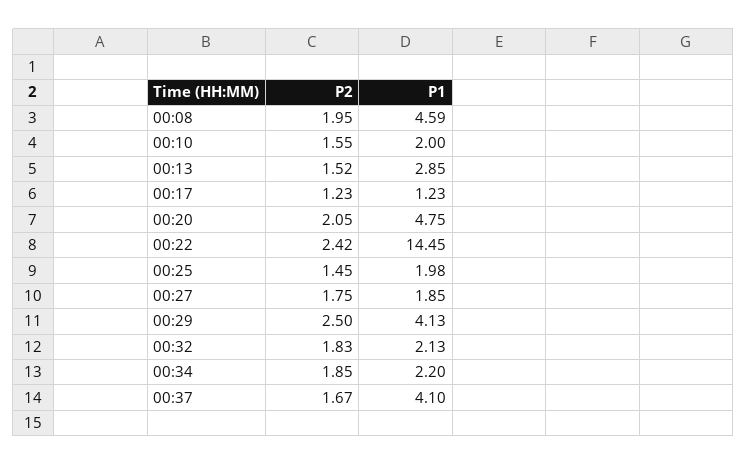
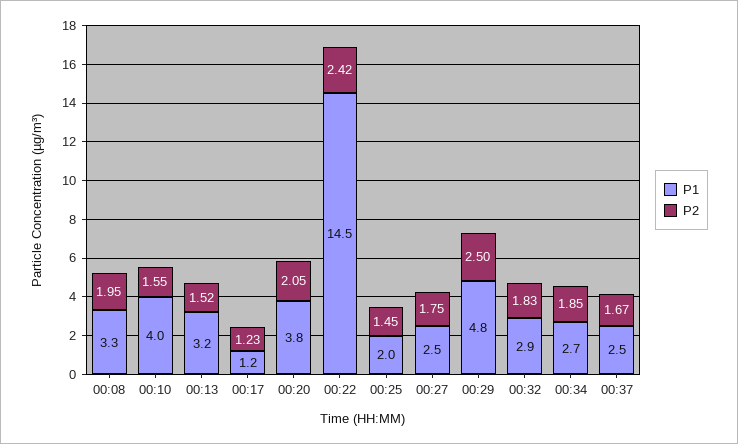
  {
    "P2": {
      "00:08": 1.95,
      "00:10": 1.55,
      "00:13": 1.52,
      "00:17": 1.23,
      "00:20": 2.05,
      "00:22": 2.42,
      "00:25": 1.45,
      "00:27": 1.75,
      "00:29": 2.5,
      "00:32": 1.83,
      "00:34": 1.85,
      "00:37": 1.67
    },
    "P1": {
-     "00:08": 4.59,
+     "00:08": 3.3,
-     "00:10": 2,
+     "00:10": 4,
-     "00:13": 2.85,
+     "00:13": 3.2,
      "00:17": 1.23,
-     "00:20": 4.75,
+     "00:20": 3.8,
      "00:22": 14.45,
      "00:25": 1.98,
-     "00:27": 1.85,
+     "00:27": 2.5,
-     "00:29": 4.13,
+     "00:29": 4.8,
-     "00:32": 2.13,
+     "00:32": 2.9,
-     "00:34": 2.2,
+     "00:34": 2.7,
-     "00:37": 4.1
+     "00:37": 2.5
    }
  }

